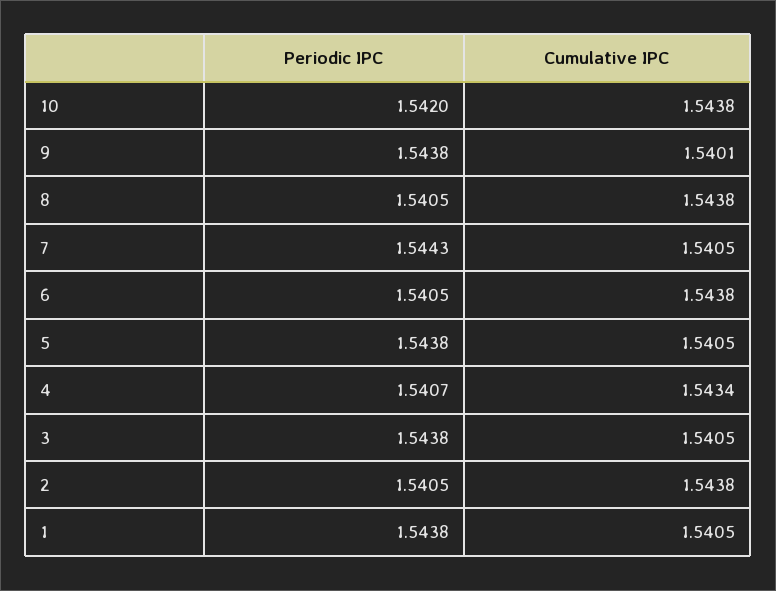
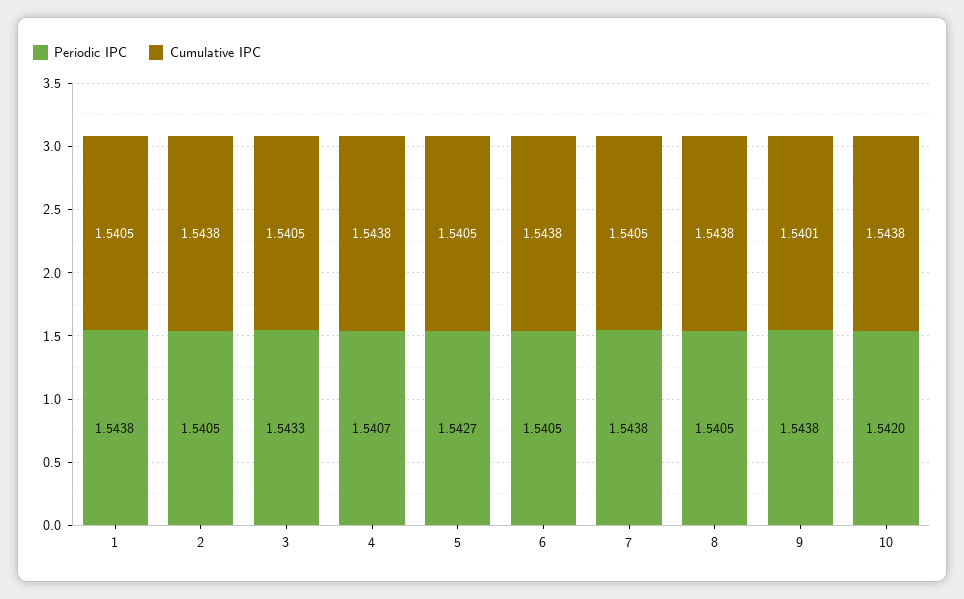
  {
    "Periodic IPC": {
      "10": 1.542,
      "9": 1.5438,
      "8": 1.5405,
-     "7": 1.5443,
+     "7": 1.5438,
      "6": 1.5405,
-     "5": 1.5438,
+     "5": 1.5427,
      "4": 1.5407,
-     "3": 1.5438,
+     "3": 1.5433,
      "2": 1.5405,
      "1": 1.5438
    },
    "Cumulative IPC": {
      "10": 1.5438,
      "9": 1.5401,
      "8": 1.5438,
      "7": 1.5405,
      "6": 1.5438,
      "5": 1.5405,
-     "4": 1.5434,
+     "4": 1.5438,
      "3": 1.5405,
      "2": 1.5438,
      "1": 1.5405
    }
  }

